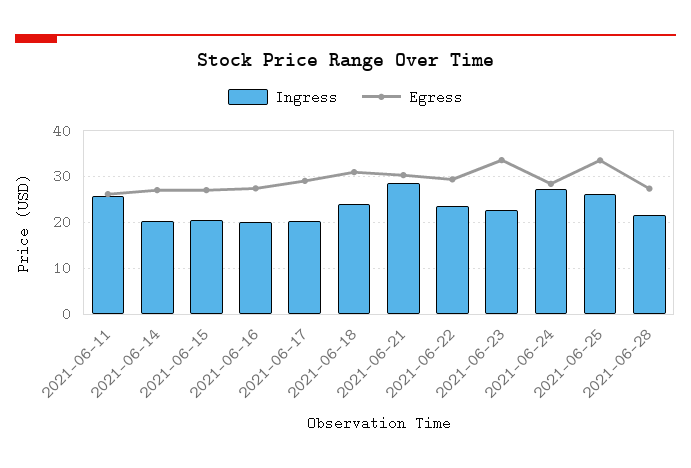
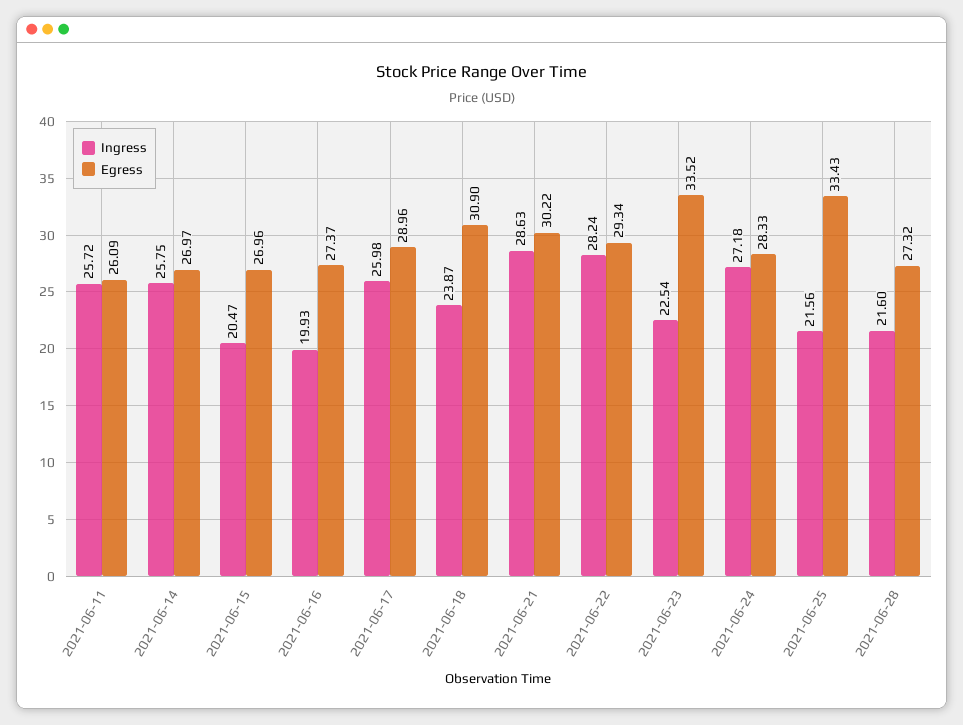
  {
    "Ingress": {
      "2021-06-11": 25.72,
-     "2021-06-14": 20,
+     "2021-06-14": 25.75,
      "2021-06-15": 20.47,
      "2021-06-16": 19.93,
-     "2021-06-17": 20,
+     "2021-06-17": 25.98,
      "2021-06-18": 23.87,
      "2021-06-21": 28.63,
-     "2021-06-22": 24,
+     "2021-06-22": 28.24,
      "2021-06-23": 22.54,
      "2021-06-24": 27.18,
-     "2021-06-25": 26,
+     "2021-06-25": 21.56,
      "2021-06-28": 21.6
    },
    "Egress": {
      "2021-06-11": 26.09,
      "2021-06-14": 26.97,
      "2021-06-15": 26.96,
      "2021-06-16": 27.37,
      "2021-06-17": 28.96,
      "2021-06-18": 30.9,
      "2021-06-21": 30.22,
      "2021-06-22": 29.34,
      "2021-06-23": 33.52,
      "2021-06-24": 28.33,
      "2021-06-25": 33.43,
      "2021-06-28": 27.32
    }
  }

